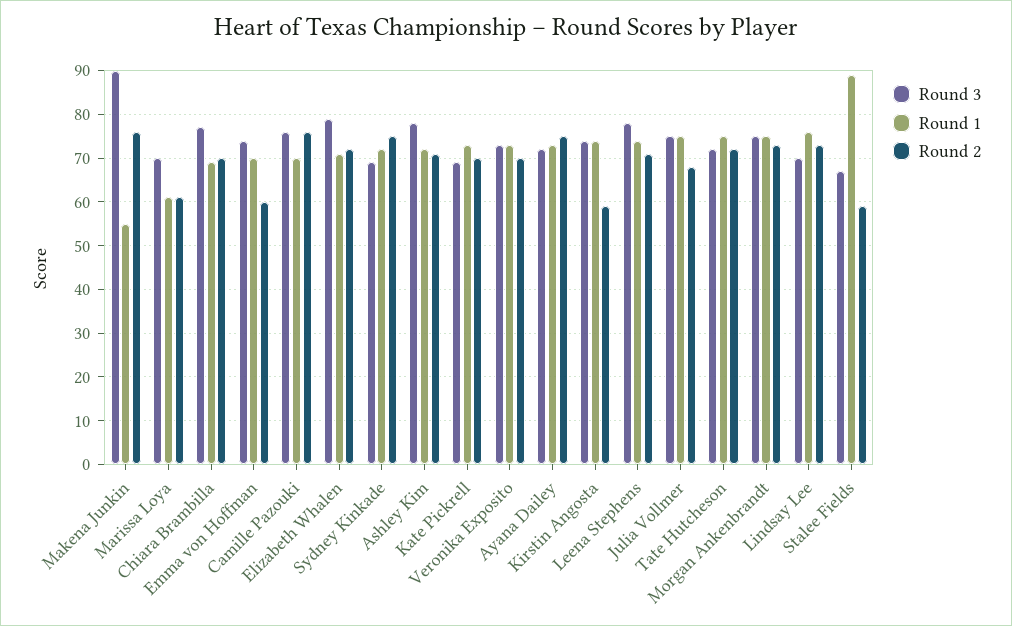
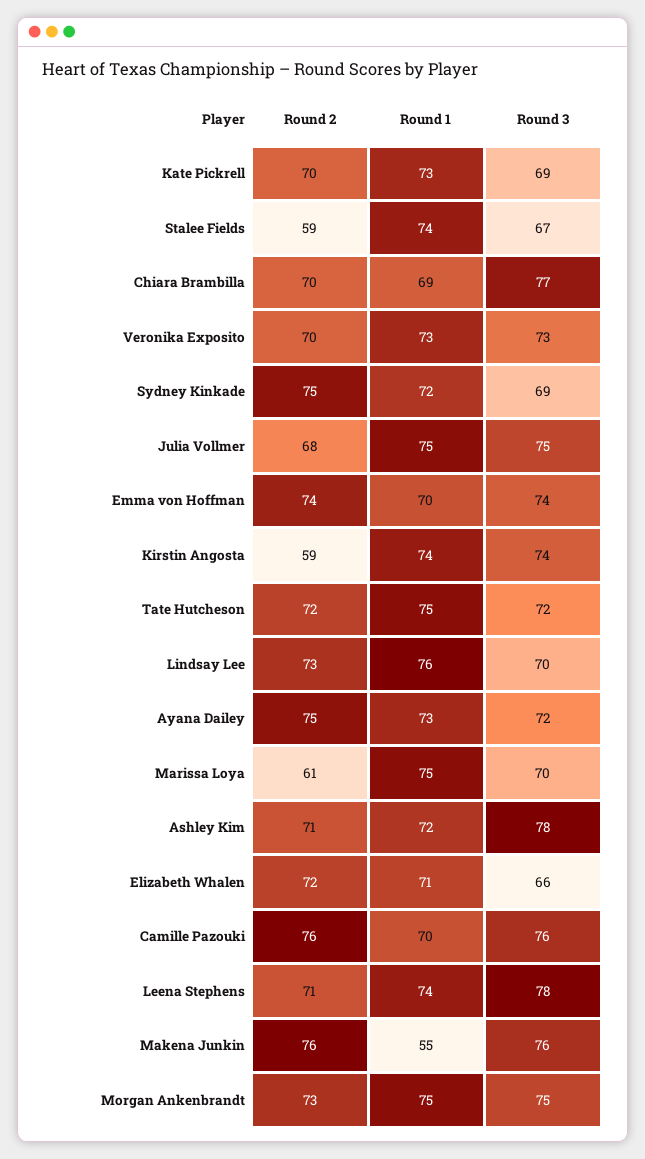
  {
    "Round 3": {
-     "Makena Junkin": 90,
+     "Makena Junkin": 76,
      "Marissa Loya": 70,
      "Chiara Brambilla": 77,
      "Emma von Hoffman": 74,
      "Camille Pazouki": 76,
-     "Elizabeth Whalen": 80,
+     "Elizabeth Whalen": 66,
      "Sydney Kinkade": 69,
      "Ashley Kim": 78,
      "Kate Pickrell": 69,
      "Veronika Exposito": 73,
      "Ayana Dailey": 72,
      "Kirstin Angosta": 74,
      "Leena Stephens": 78,
      "Julia Vollmer": 75,
      "Tate Hutcheson": 72,
      "Morgan Ankenbrandt": 75,
      "Lindsay Lee": 70,
      "Stalee Fields": 67
    },
    "Round 1": {
      "Makena Junkin": 55,
-     "Marissa Loya": 60,
+     "Marissa Loya": 75,
      "Chiara Brambilla": 69,
      "Emma von Hoffman": 70,
      "Camille Pazouki": 70,
      "Elizabeth Whalen": 71,
      "Sydney Kinkade": 72,
      "Ashley Kim": 72,
      "Kate Pickrell": 73,
      "Veronika Exposito": 73,
      "Ayana Dailey": 73,
      "Kirstin Angosta": 74,
      "Leena Stephens": 74,
      "Julia Vollmer": 75,
      "Tate Hutcheson": 75,
      "Morgan Ankenbrandt": 75,
      "Lindsay Lee": 76,
-     "Stalee Fields": 90
+     "Stalee Fields": 74
    },
    "Round 2": {
      "Makena Junkin": 76,
      "Marissa Loya": 61,
      "Chiara Brambilla": 70,
-     "Emma von Hoffman": 60,
+     "Emma von Hoffman": 74,
      "Camille Pazouki": 76,
      "Elizabeth Whalen": 72,
      "Sydney Kinkade": 75,
      "Ashley Kim": 71,
      "Kate Pickrell": 70,
      "Veronika Exposito": 70,
      "Ayana Dailey": 75,
      "Kirstin Angosta": 59,
      "Leena Stephens": 71,
      "Julia Vollmer": 68,
      "Tate Hutcheson": 72,
      "Morgan Ankenbrandt": 73,
      "Lindsay Lee": 73,
      "Stalee Fields": 59
    }
  }

